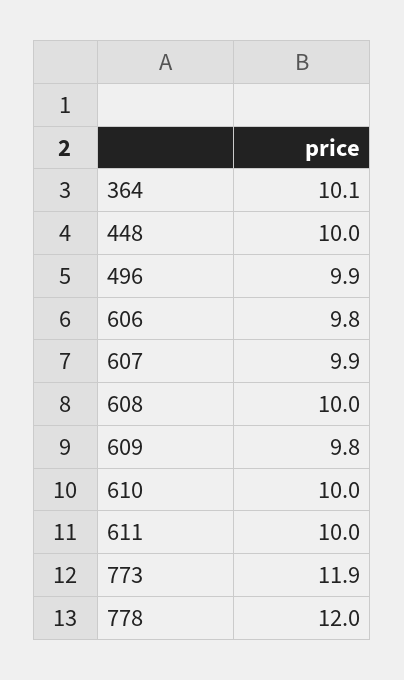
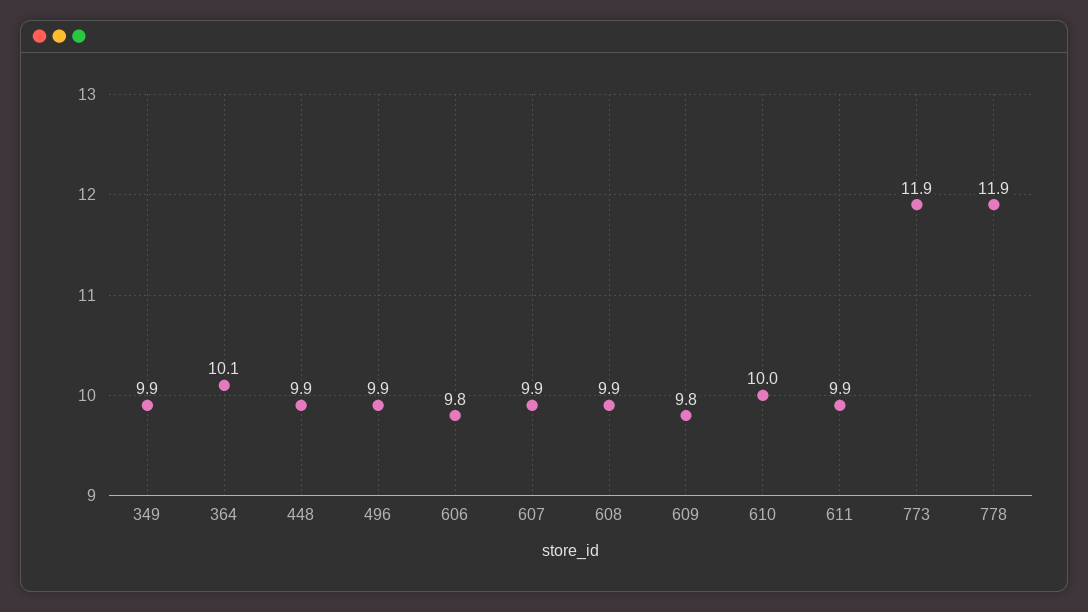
  {
    "364": 10.1,
-   "448": 10,
+   "448": 9.9,
    "496": 9.9,
    "606": 9.8,
    "607": 9.9,
-   "608": 10,
+   "608": 9.9,
    "609": 9.8,
    "610": 10,
-   "611": 10,
+   "611": 9.9,
    "773": 11.9,
-   "778": 12
+   "778": 11.9,
+   "349": 9.9
  }

